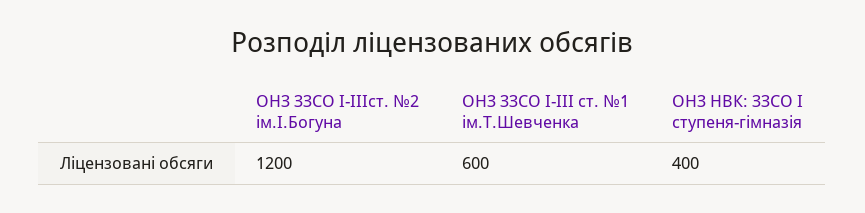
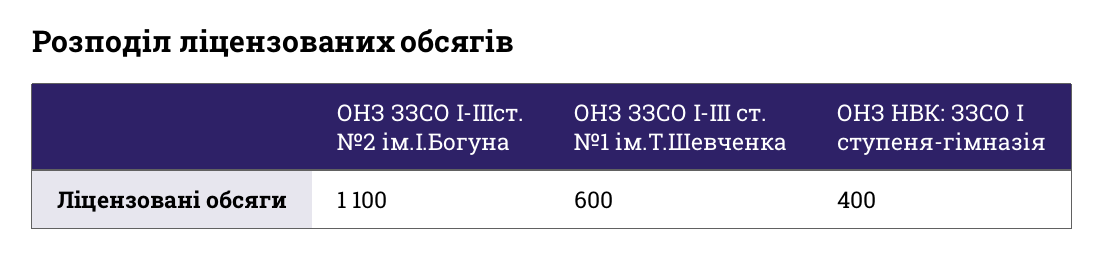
  {
-   "ОНЗ ЗЗСО І-ІІІст. №2 ім.І.Богуна": 1200,
+   "ОНЗ ЗЗСО І-ІІІст. №2 ім.І.Богуна": 1100,
    "ОНЗ ЗЗСО І-ІІІ ст. №1 ім.Т.Шевченка": 600,
    "ОНЗ НВК: ЗЗСО І ступеня-гімназія": 400
  }

